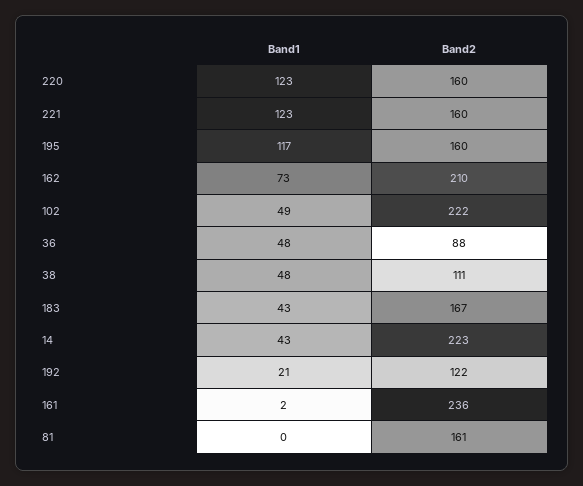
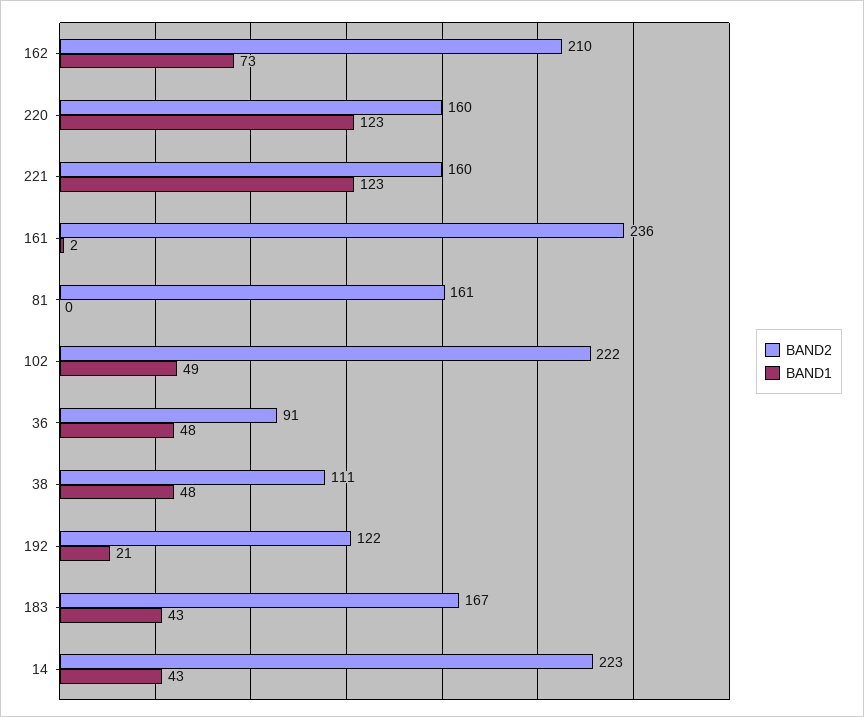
  {
    "Band1": {
      "220": 123,
      "221": 123,
-     "195": 117,
      "162": 73,
      "102": 49,
      "36": 48,
      "38": 48,
      "183": 43,
      "14": 43,
      "192": 21,
      "161": 2,
      "81": 0
    },
    "Band2": {
      "220": 160,
      "221": 160,
-     "195": 160,
      "162": 210,
      "102": 222,
-     "36": 88,
+     "36": 91,
      "38": 111,
      "183": 167,
      "14": 223,
      "192": 122,
      "161": 236,
      "81": 161
    }
  }

